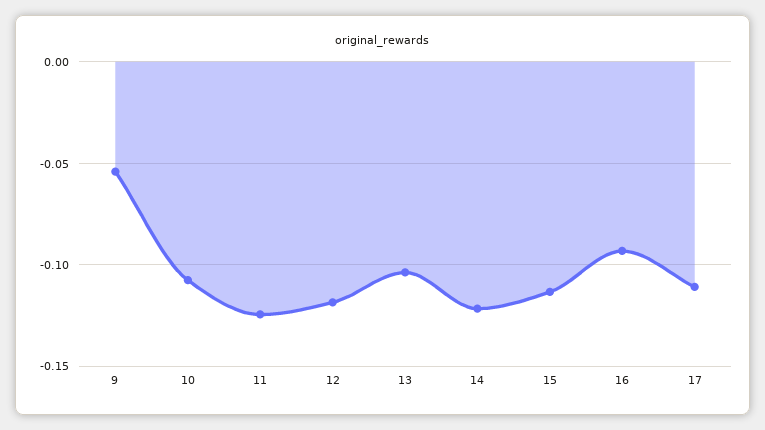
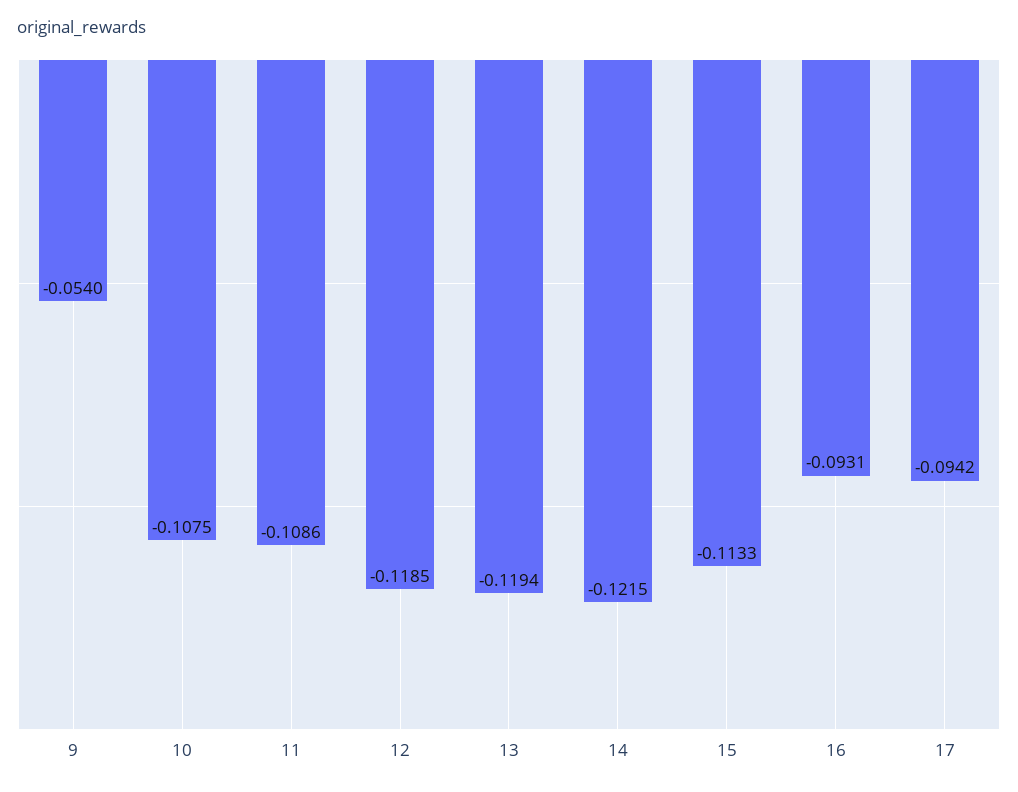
  {
    "9": -0.054,
    "10": -0.1075,
-   "11": -0.125,
+   "11": -0.1086,
    "12": -0.1185,
-   "13": -0.105,
+   "13": -0.1194,
    "14": -0.1215,
    "15": -0.1133,
    "16": -0.0931,
-   "17": -0.11
+   "17": -0.0942
  }

